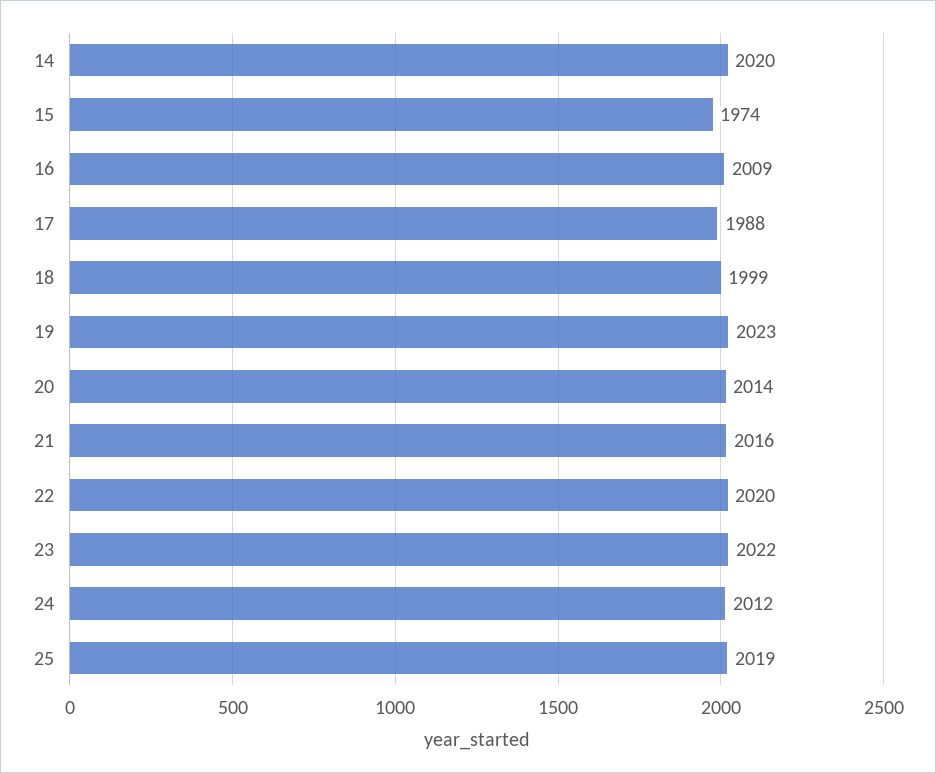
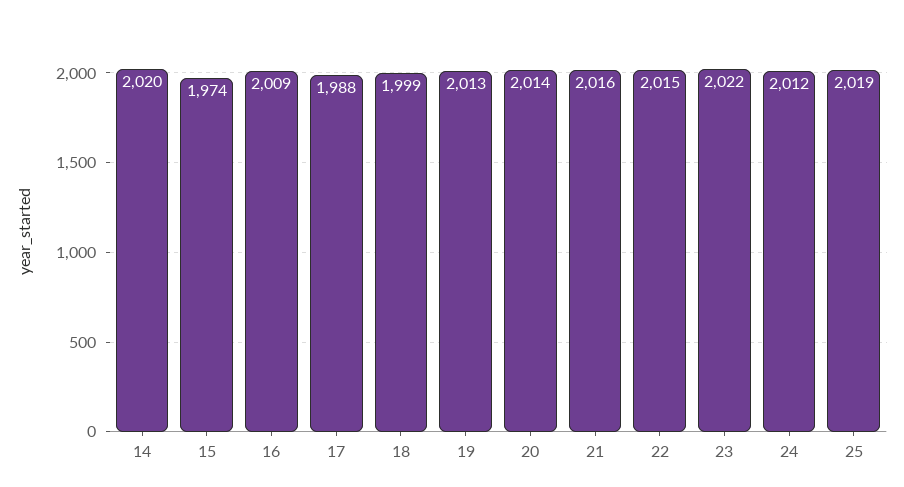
  {
    "14": 2020,
    "15": 1974,
    "16": 2009,
    "17": 1988,
    "18": 1999,
-   "19": 2023,
+   "19": 2013,
    "20": 2014,
    "21": 2016,
-   "22": 2020,
+   "22": 2015,
    "23": 2022,
    "24": 2012,
    "25": 2019
  }

